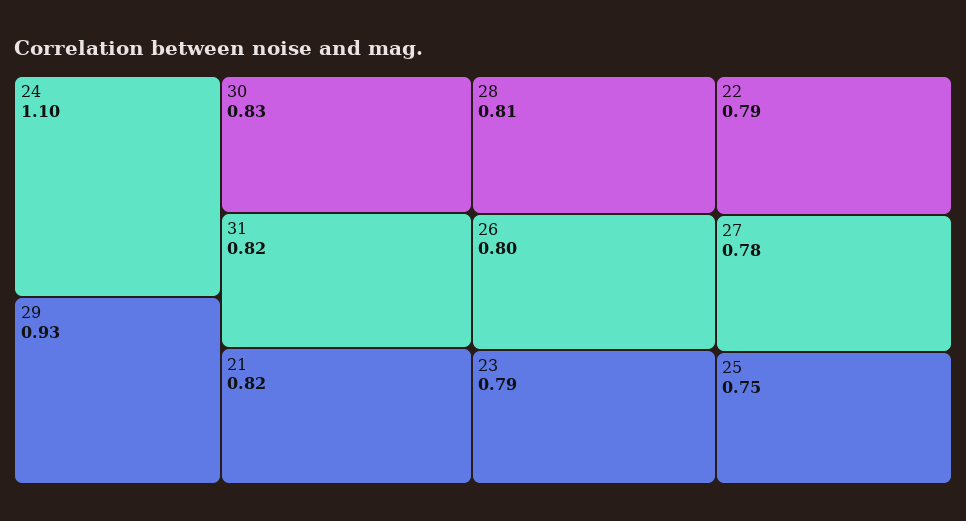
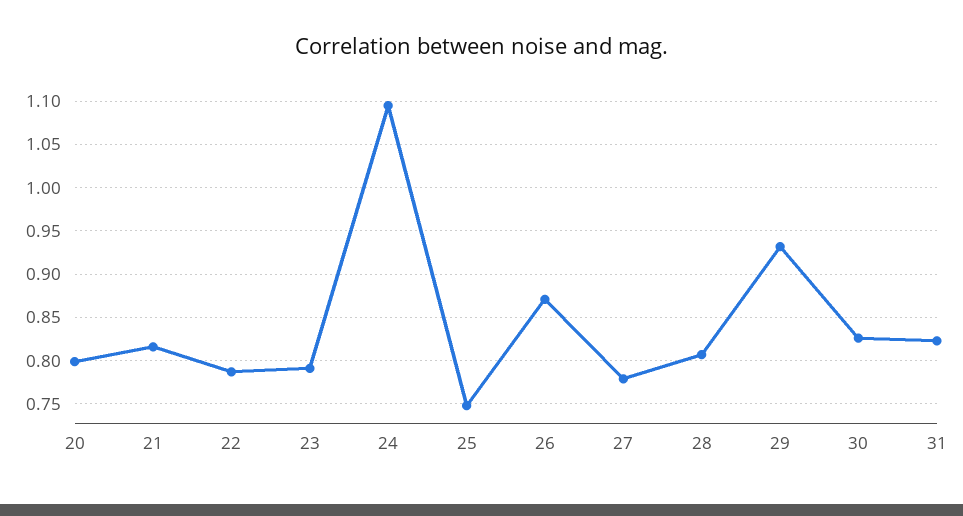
  {
    "24": 1.1,
    "29": 0.93,
    "30": 0.83,
    "31": 0.82,
    "21": 0.82,
    "28": 0.81,
-   "26": 0.8,
+   "26": 0.87,
    "23": 0.79,
    "22": 0.79,
    "27": 0.78,
-   "25": 0.75
+   "25": 0.75,
+   "20": 0.8
  }

